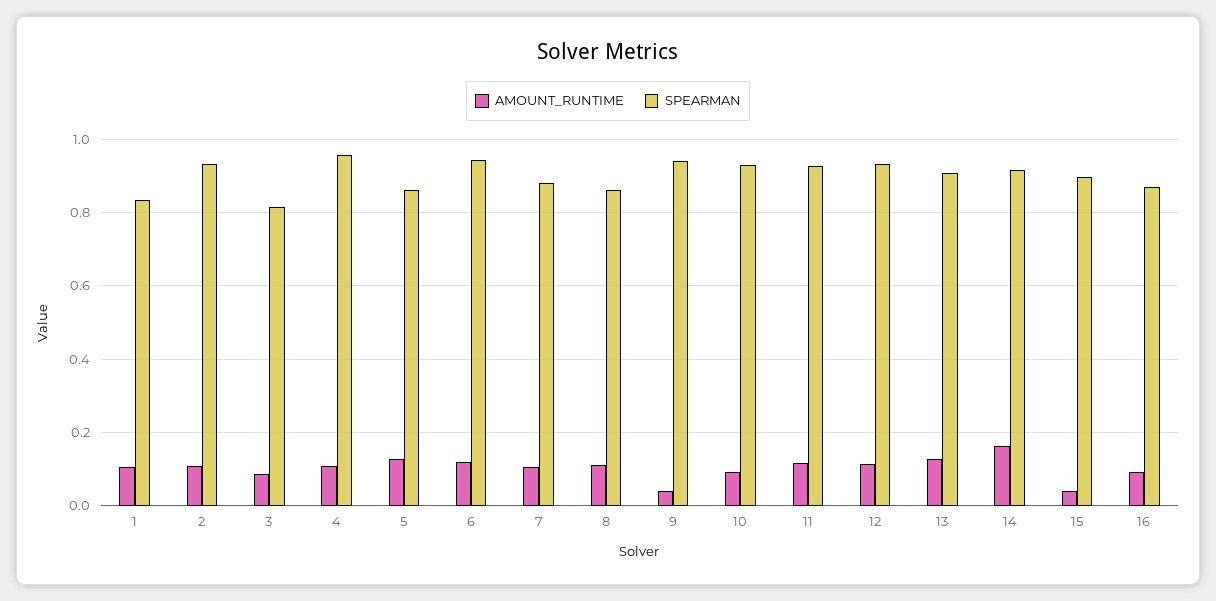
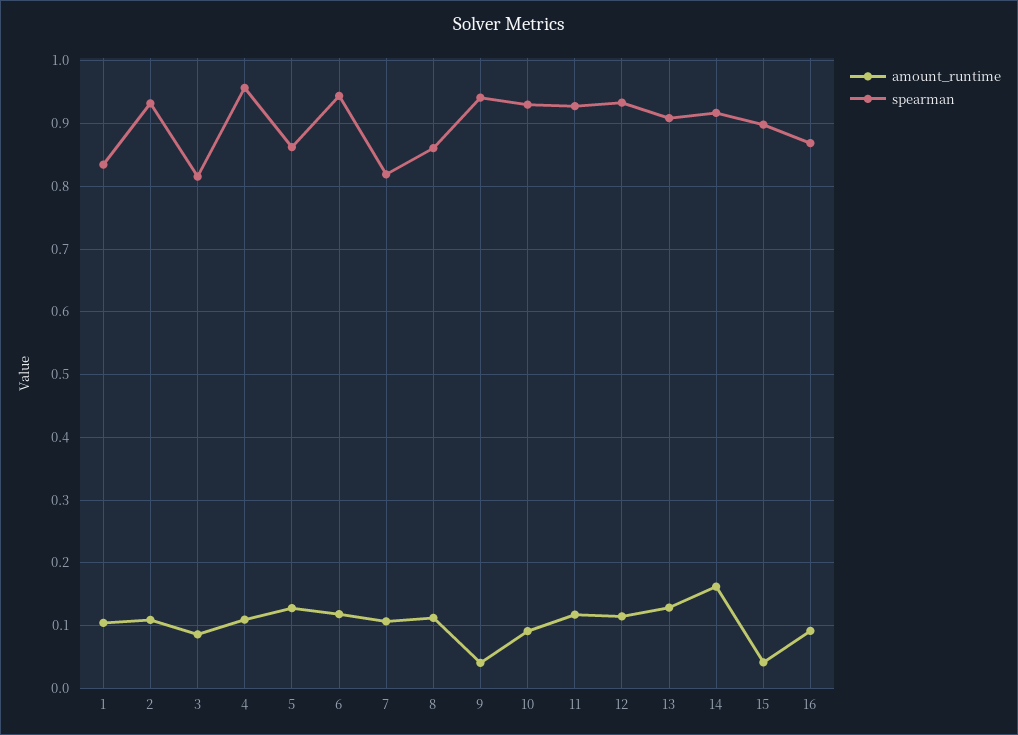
  {
    "AMOUNT_RUNTIME": {
      "1": 0.1,
      "2": 0.11,
      "3": 0.09,
      "4": 0.11,
      "5": 0.13,
      "6": 0.12,
      "7": 0.11,
      "8": 0.11,
      "9": 0.04,
      "10": 0.09,
      "11": 0.12,
      "12": 0.11,
      "13": 0.13,
      "14": 0.16,
      "15": 0.04,
      "16": 0.09
    },
    "SPEARMAN": {
      "1": 0.83,
      "2": 0.93,
      "3": 0.82,
      "4": 0.96,
      "5": 0.86,
      "6": 0.94,
-     "7": 0.88,
+     "7": 0.82,
      "8": 0.86,
      "9": 0.94,
      "10": 0.93,
      "11": 0.93,
      "12": 0.93,
      "13": 0.91,
      "14": 0.92,
      "15": 0.9,
      "16": 0.87
    }
  }

